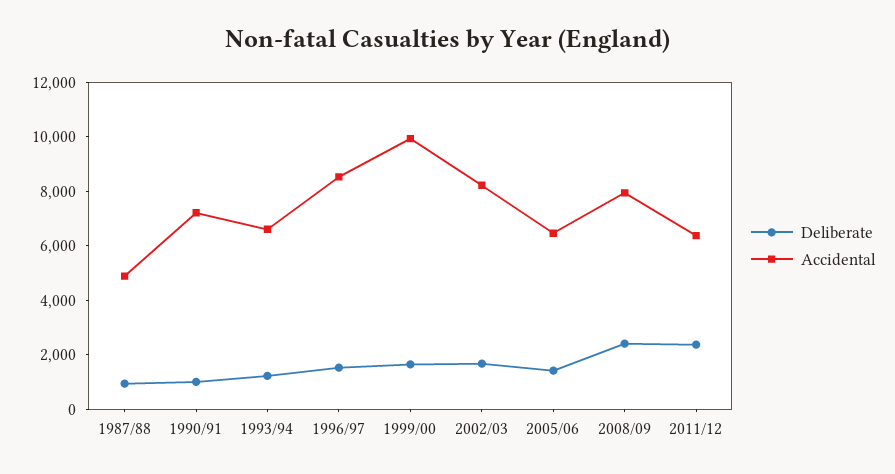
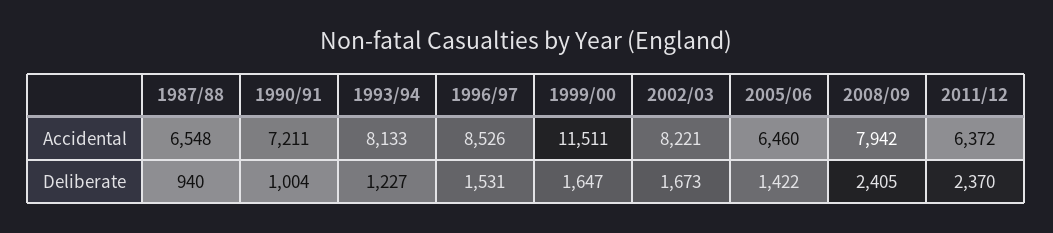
  {
    "Deliberate": {
      "1987/88": 940,
      "1990/91": 1004,
      "1993/94": 1227,
      "1996/97": 1531,
      "1999/00": 1647,
      "2002/03": 1673,
      "2005/06": 1422,
      "2008/09": 2405,
      "2011/12": 2370
    },
    "Accidental": {
-     "1987/88": 5000,
+     "1987/88": 6548,
      "1990/91": 7211,
-     "1993/94": 6500,
+     "1993/94": 8133,
      "1996/97": 8526,
-     "1999/00": 10000,
+     "1999/00": 11511,
      "2002/03": 8221,
      "2005/06": 6460,
      "2008/09": 7942,
      "2011/12": 6372
    }
  }

